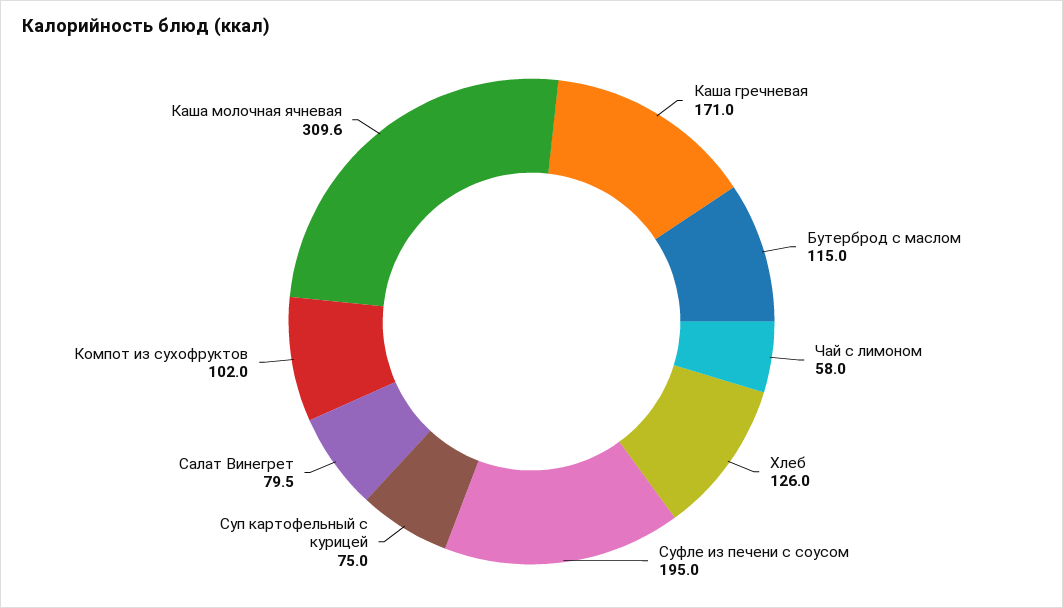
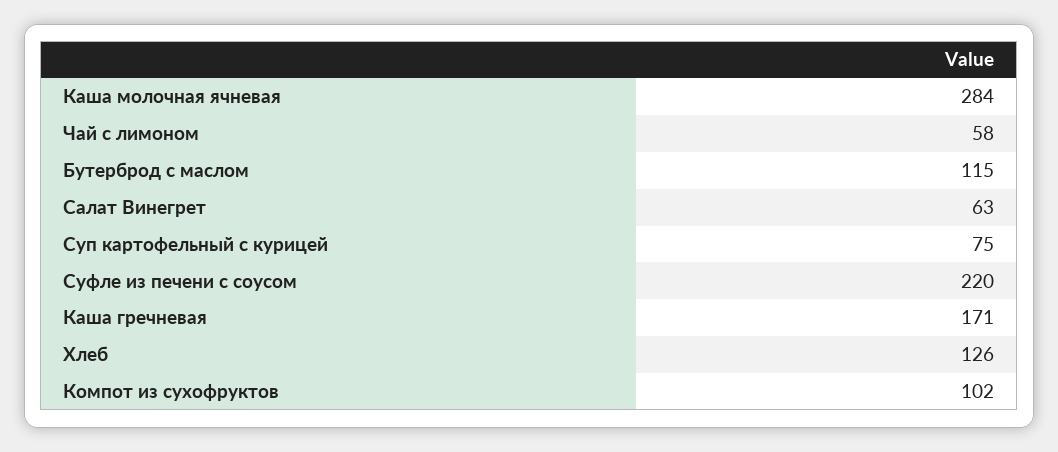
  {
    "Каша гречневая": 171,
    "Бутерброд с маслом": 115,
    "Чай с лимоном": 58,
    "Хлеб": 126,
-   "Суфле из печени с соусом": 195,
+   "Суфле из печени с соусом": 220,
    "Суп картофельный с курицей": 75,
-   "Салат Винегрет": 79.5,
+   "Салат Винегрет": 63,
    "Компот из сухофруктов": 102,
-   "Каша молочная ячневая": 309.6
+   "Каша молочная ячневая": 284
  }

